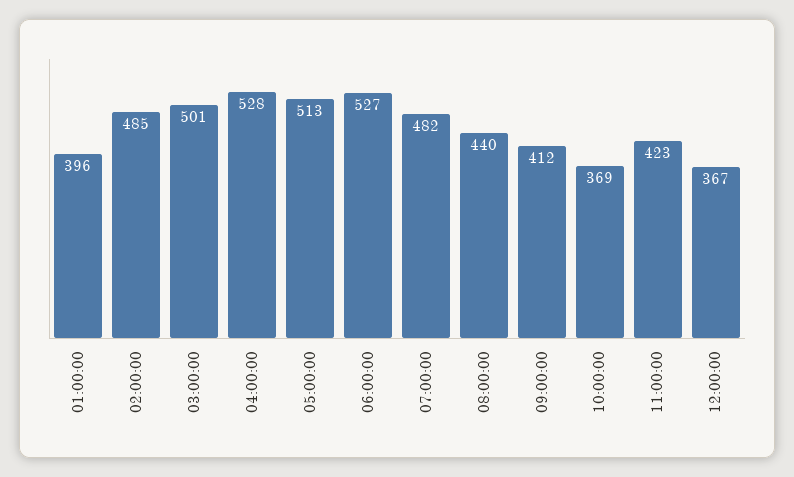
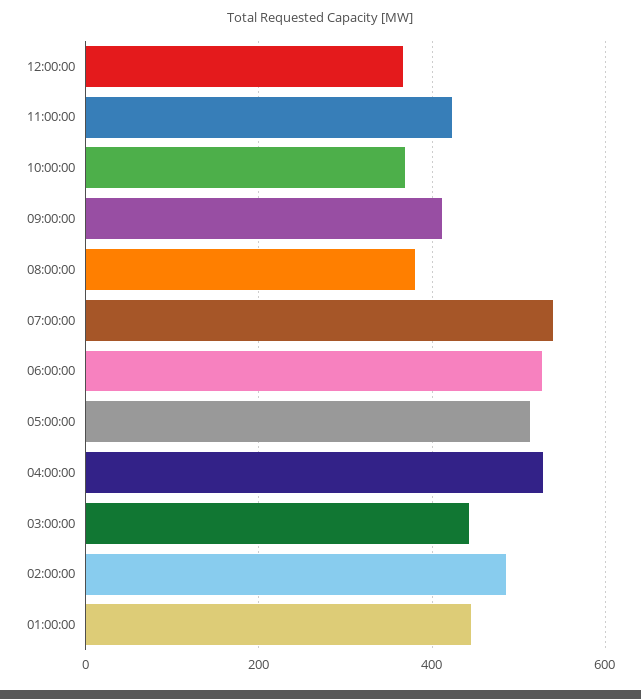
  {
-   "01:00:00": 396,
+   "01:00:00": 440,
    "02:00:00": 485,
-   "03:00:00": 501,
+   "03:00:00": 440,
    "04:00:00": 528,
    "05:00:00": 513,
    "06:00:00": 527,
-   "07:00:00": 482,
+   "07:00:00": 540,
-   "08:00:00": 440,
+   "08:00:00": 380,
    "09:00:00": 412,
    "10:00:00": 369,
    "11:00:00": 423,
    "12:00:00": 367
  }

